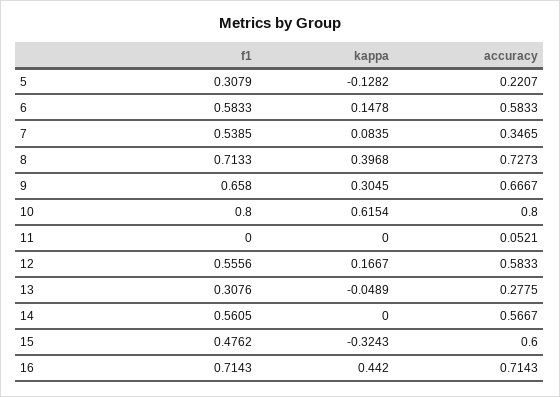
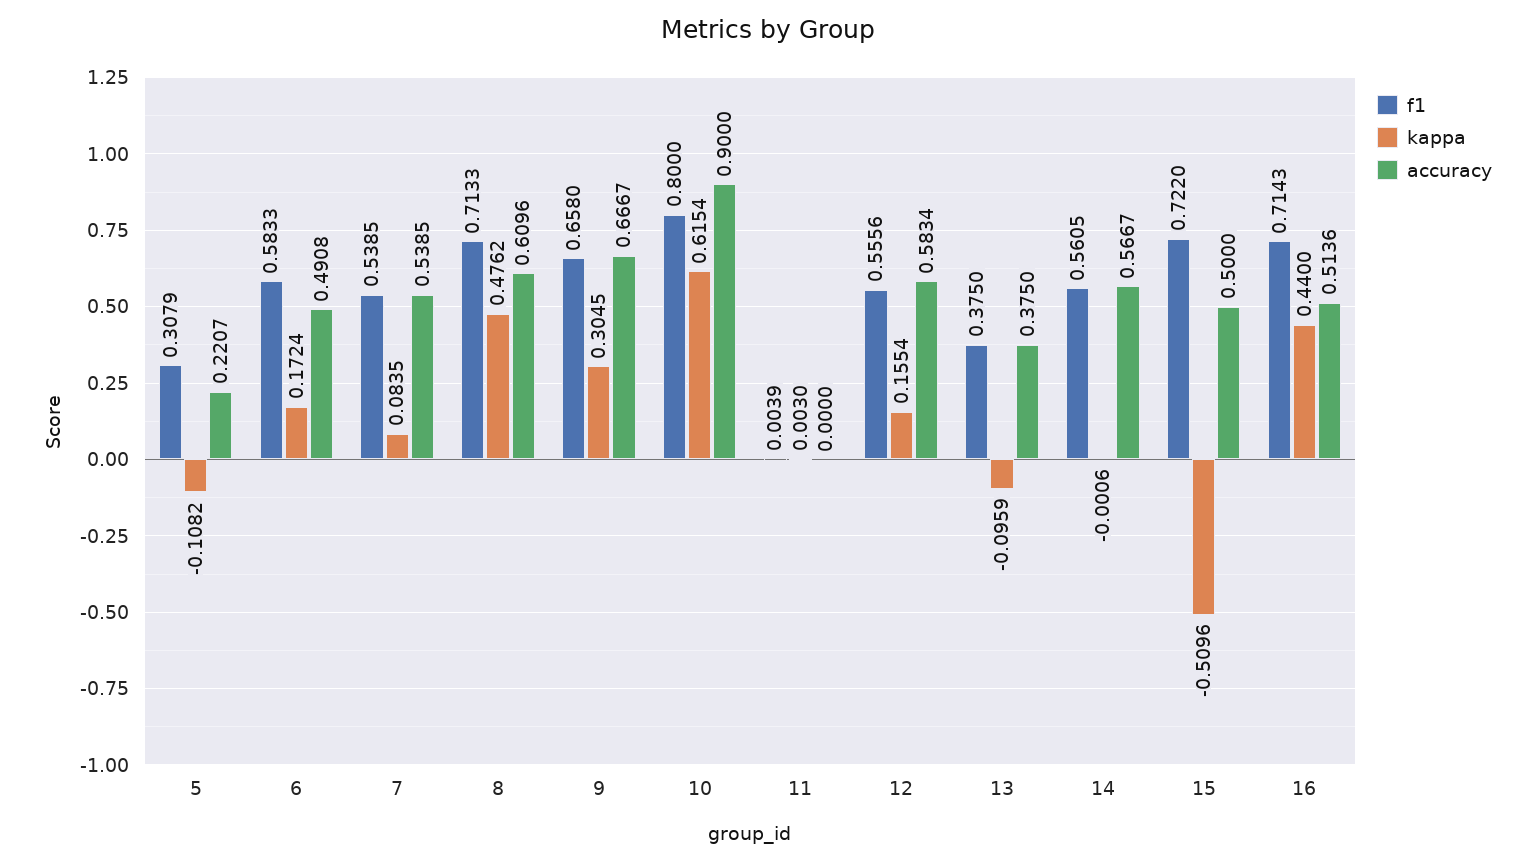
  {
    "f1": {
      "5": 0.3079,
      "6": 0.5833,
      "7": 0.5385,
      "8": 0.7133,
      "9": 0.658,
      "10": 0.8,
-     "11": 0,
+     "11": 0.0039,
      "12": 0.5556,
-     "13": 0.3076,
+     "13": 0.375,
      "14": 0.5605,
-     "15": 0.4762,
+     "15": 0.722,
      "16": 0.7143
    },
    "kappa": {
-     "5": -0.1282,
+     "5": -0.1082,
-     "6": 0.1478,
+     "6": 0.1724,
      "7": 0.0835,
-     "8": 0.3968,
+     "8": 0.4762,
      "9": 0.3045,
      "10": 0.6154,
-     "11": 0,
+     "11": 0.003,
-     "12": 0.1667,
+     "12": 0.1554,
-     "13": -0.0489,
+     "13": -0.0959,
-     "14": 0,
+     "14": -0.0006,
-     "15": -0.3243,
+     "15": -0.5096,
-     "16": 0.442
+     "16": 0.44
    },
    "accuracy": {
      "5": 0.2207,
-     "6": 0.5833,
+     "6": 0.4908,
-     "7": 0.3465,
+     "7": 0.5385,
-     "8": 0.7273,
+     "8": 0.6096,
      "9": 0.6667,
-     "10": 0.8,
+     "10": 0.9,
-     "11": 0.0521,
+     "11": 0,
-     "12": 0.5833,
+     "12": 0.5834,
-     "13": 0.2775,
+     "13": 0.375,
      "14": 0.5667,
-     "15": 0.6,
+     "15": 0.5,
-     "16": 0.7143
+     "16": 0.5136
    }
  }

